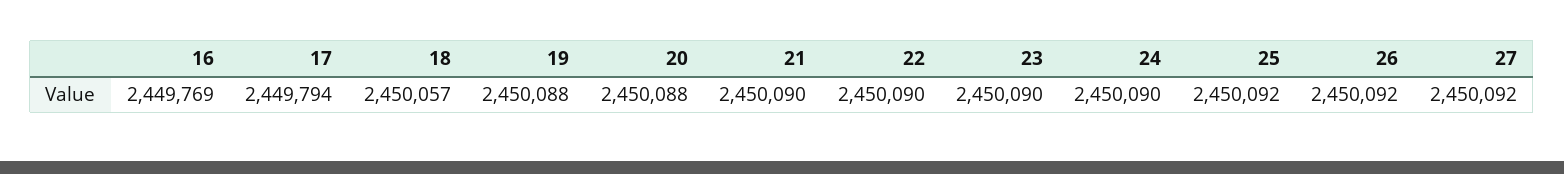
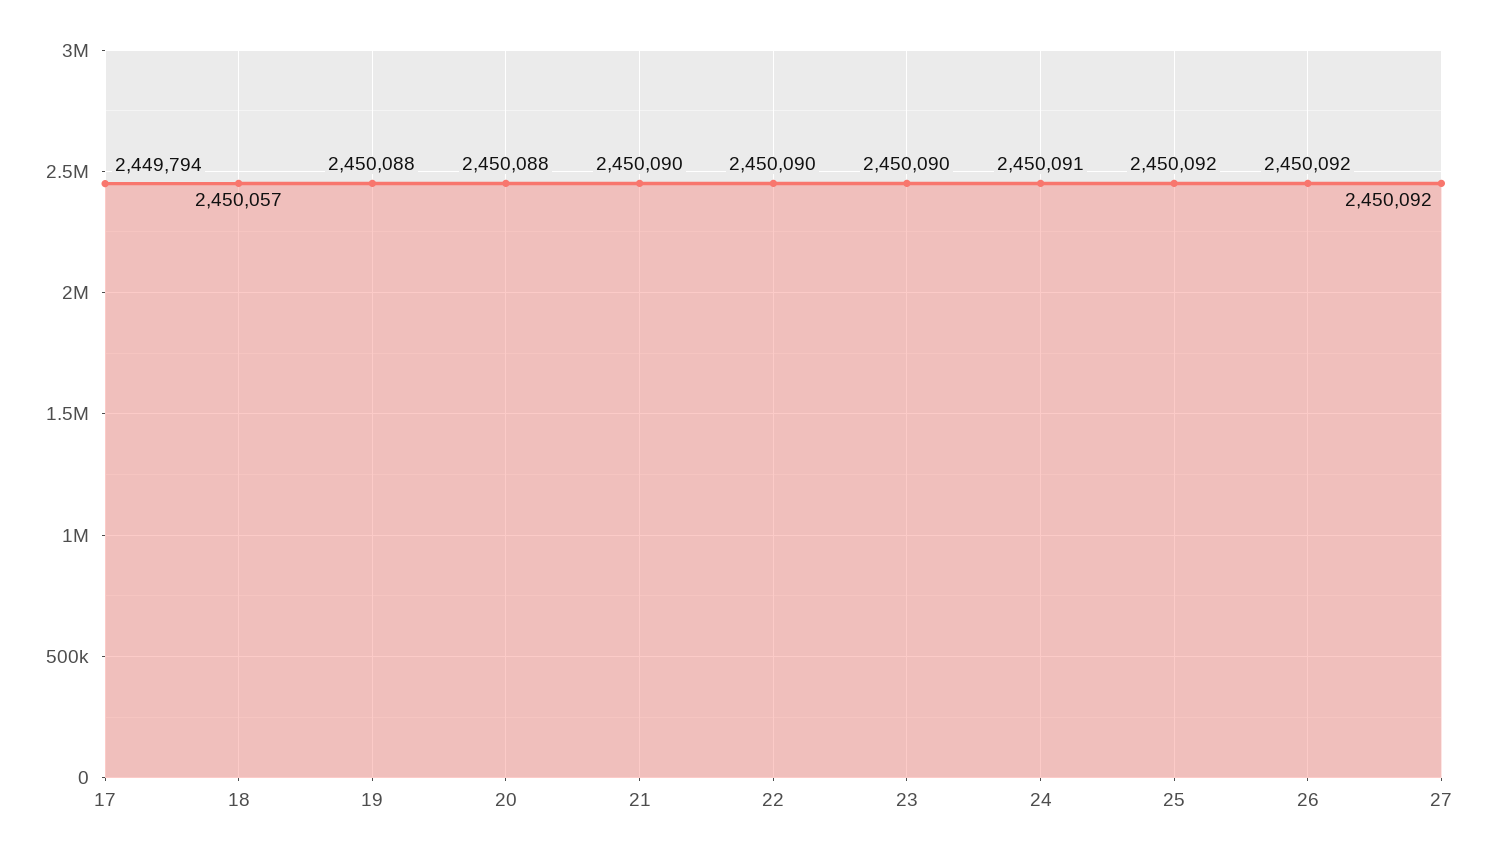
  {
-   "16": 2449769,
    "17": 2449794,
    "18": 2450057,
    "19": 2450088,
    "20": 2450088,
    "21": 2450090,
    "22": 2450090,
    "23": 2450090,
-   "24": 2450090,
+   "24": 2450091,
    "25": 2450092,
    "26": 2450092,
    "27": 2450092
  }

